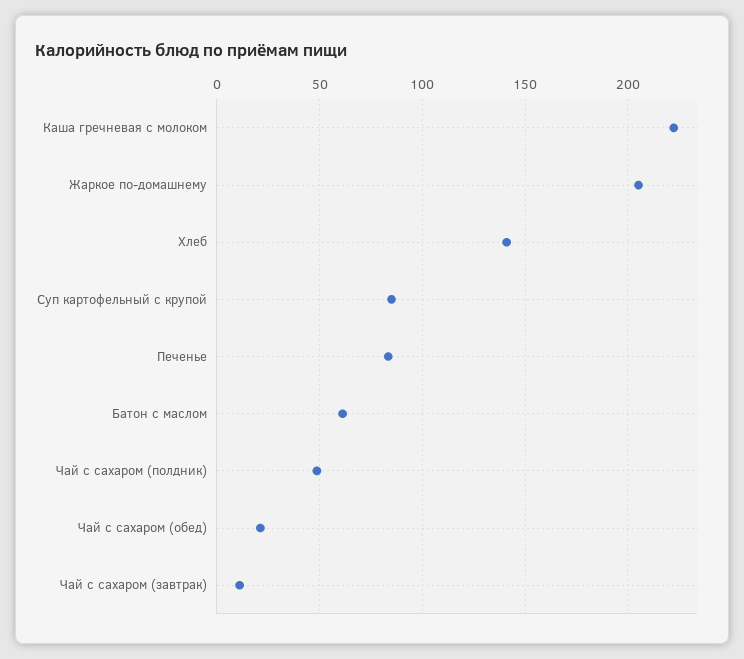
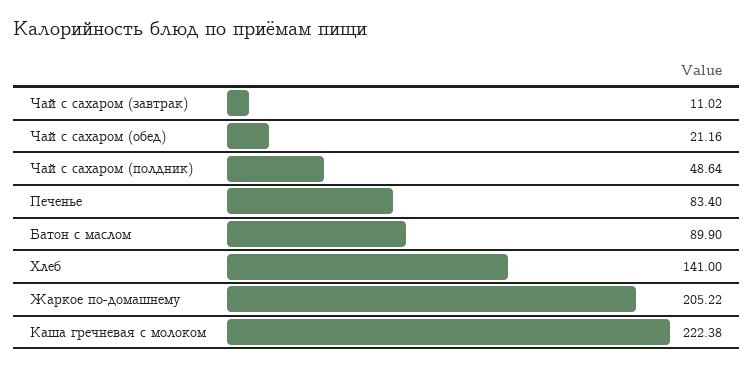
  {
    "Каша гречневая с молоком": 222.38,
    "Жаркое по-домашнему": 205.22,
    "Хлеб": 141,
-   "Суп картофельный с крупой": 85,
    "Печенье": 83.4,
-   "Батон с маслом": 60,
+   "Батон с маслом": 89.9,
    "Чай с сахаром (полдник)": 48.64,
    "Чай с сахаром (обед)": 21.16,
    "Чай с сахаром (завтрак)": 11.02
  }

